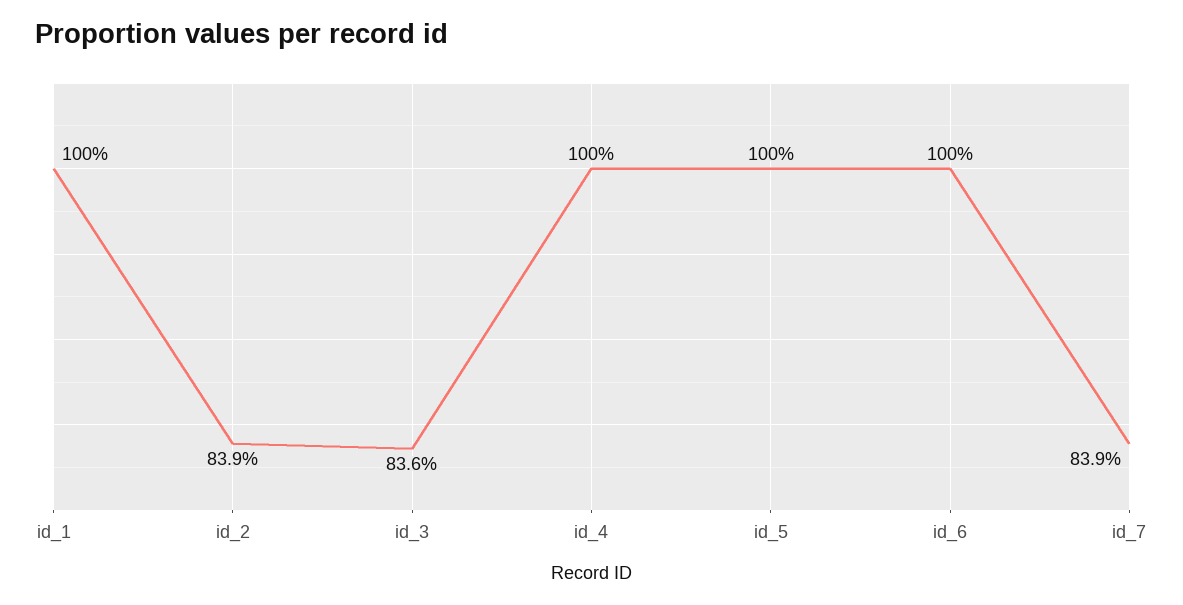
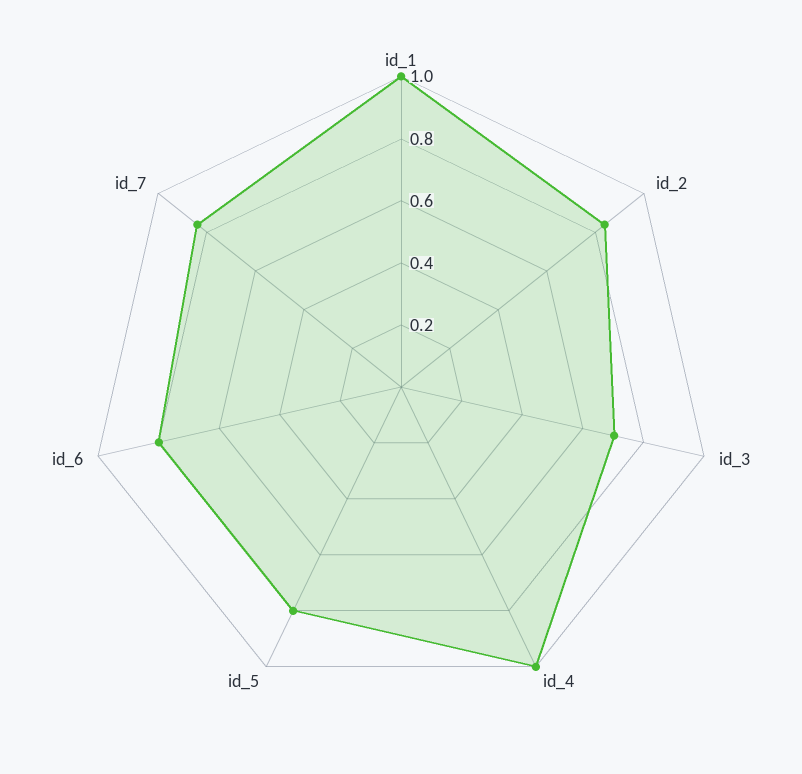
  {
    "id_1": 1,
    "id_2": 0.839,
-   "id_3": 0.836,
+   "id_3": 0.7,
    "id_4": 1,
-   "id_5": 1,
+   "id_5": 0.8,
-   "id_6": 1,
+   "id_6": 0.8,
    "id_7": 0.839
  }

